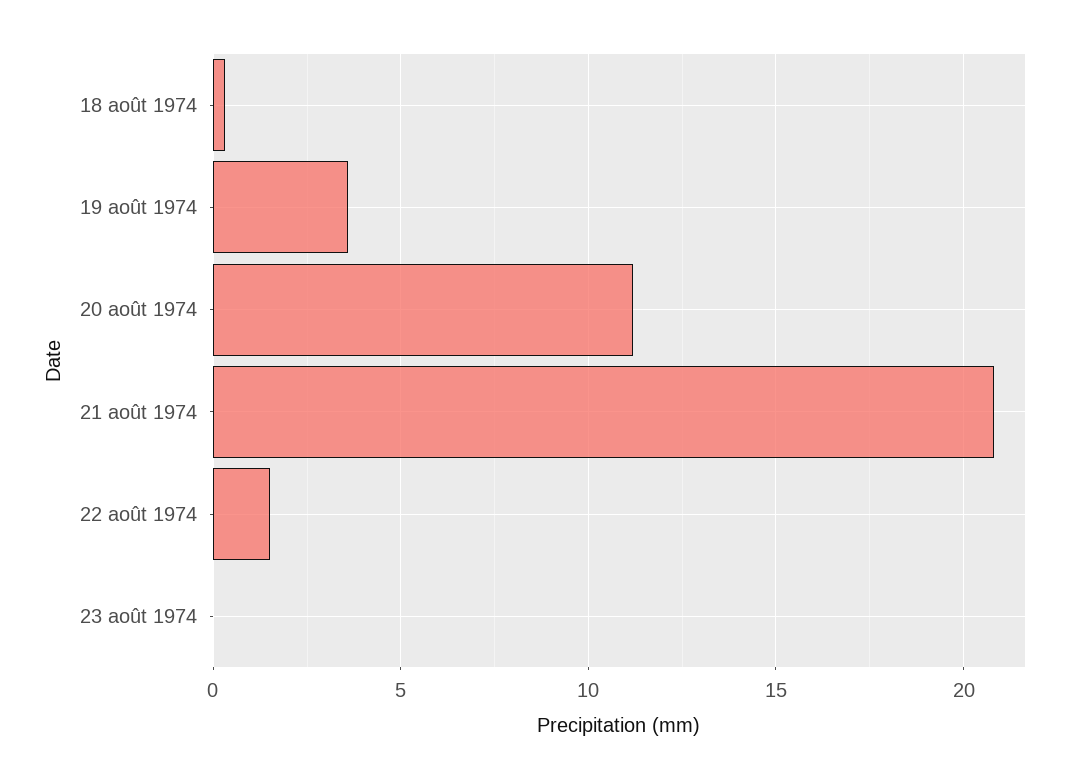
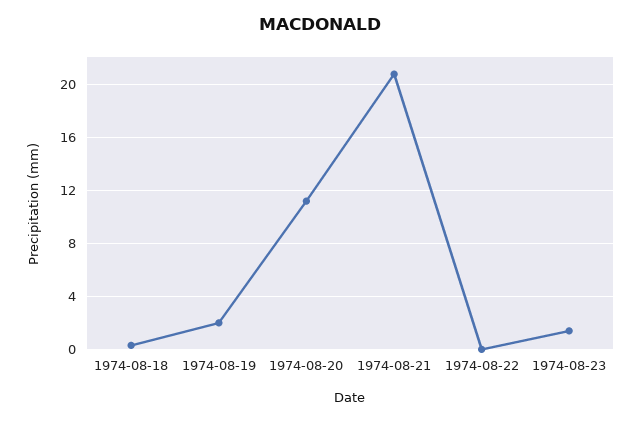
  {
    "18 août 1974": 0.5,
-   "19 août 1974": 3.5,
+   "19 août 1974": 2,
    "20 août 1974": 11,
    "21 août 1974": 21,
-   "22 août 1974": 1.5,
+   "22 août 1974": 0,
-   "23 août 1974": 0
+   "23 août 1974": 1.5
  }

